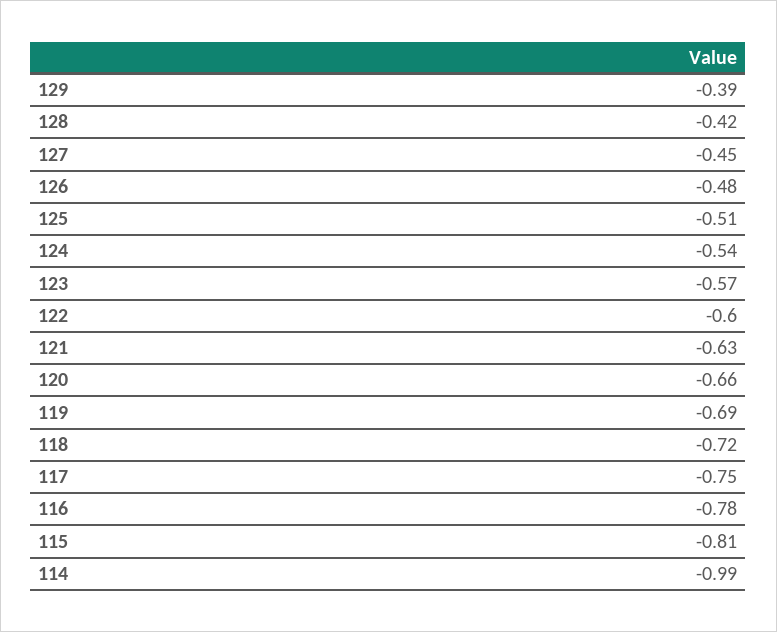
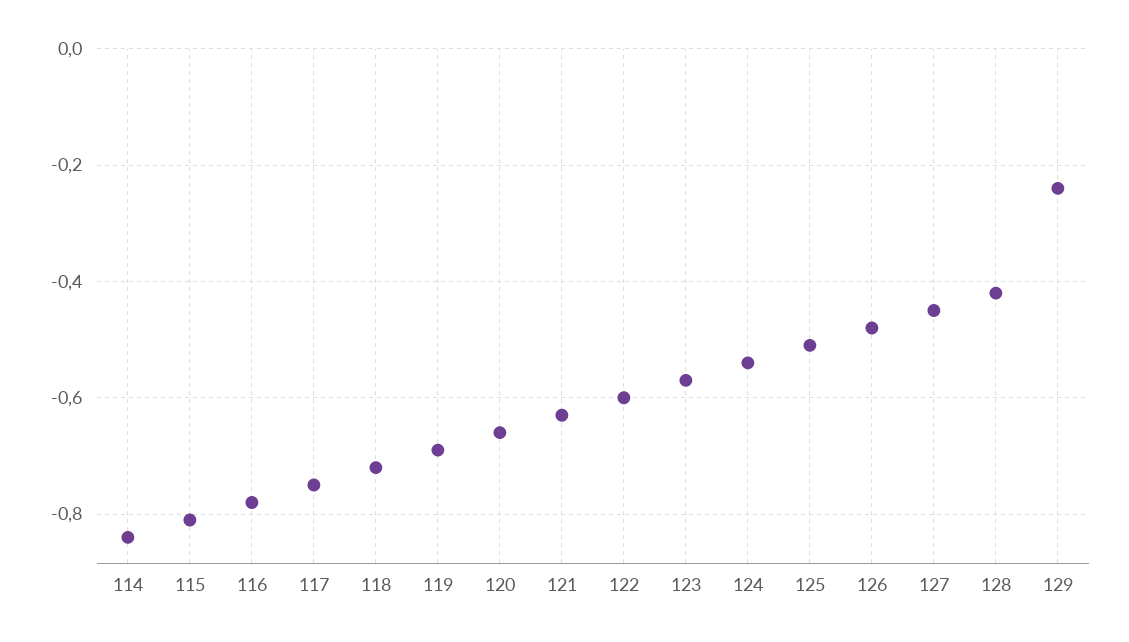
  {
-   "129": -0.39,
+   "129": -0.25,
    "128": -0.42,
    "127": -0.45,
    "126": -0.48,
    "125": -0.51,
    "124": -0.54,
    "123": -0.57,
    "122": -0.6,
    "121": -0.63,
    "120": -0.66,
    "119": -0.69,
    "118": -0.72,
    "117": -0.75,
    "116": -0.78,
    "115": -0.81,
-   "114": -0.99
+   "114": -0.85
  }

